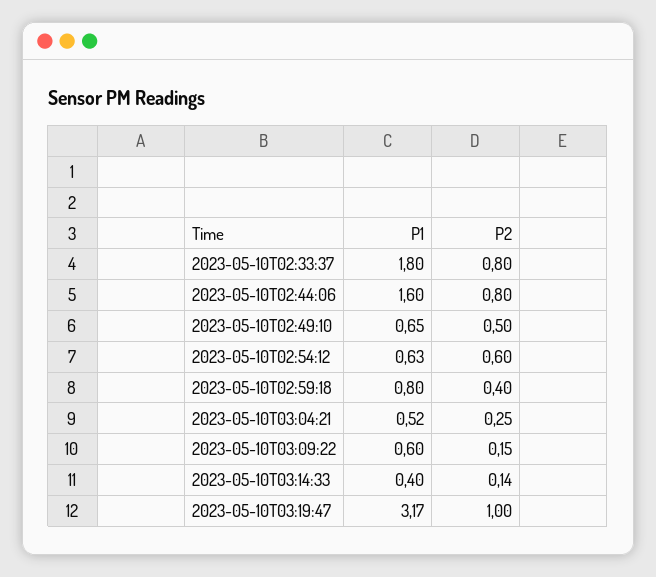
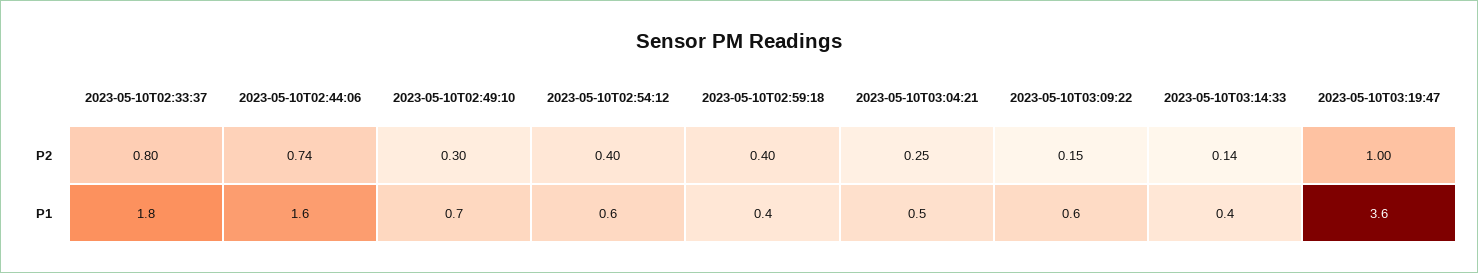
  {
    "P1": {
      "2023-05-10T02:33:37": 1.8,
      "2023-05-10T02:44:06": 1.6,
      "2023-05-10T02:49:10": 0.65,
      "2023-05-10T02:54:12": 0.63,
-     "2023-05-10T02:59:18": 0.8,
+     "2023-05-10T02:59:18": 0.4,
      "2023-05-10T03:04:21": 0.52,
      "2023-05-10T03:09:22": 0.6,
      "2023-05-10T03:14:33": 0.4,
-     "2023-05-10T03:19:47": 3.17
+     "2023-05-10T03:19:47": 3.6
    },
    "P2": {
      "2023-05-10T02:33:37": 0.8,
-     "2023-05-10T02:44:06": 0.8,
+     "2023-05-10T02:44:06": 0.74,
-     "2023-05-10T02:49:10": 0.5,
+     "2023-05-10T02:49:10": 0.3,
-     "2023-05-10T02:54:12": 0.6,
+     "2023-05-10T02:54:12": 0.4,
      "2023-05-10T02:59:18": 0.4,
      "2023-05-10T03:04:21": 0.25,
      "2023-05-10T03:09:22": 0.15,
      "2023-05-10T03:14:33": 0.14,
      "2023-05-10T03:19:47": 1
    }
  }

